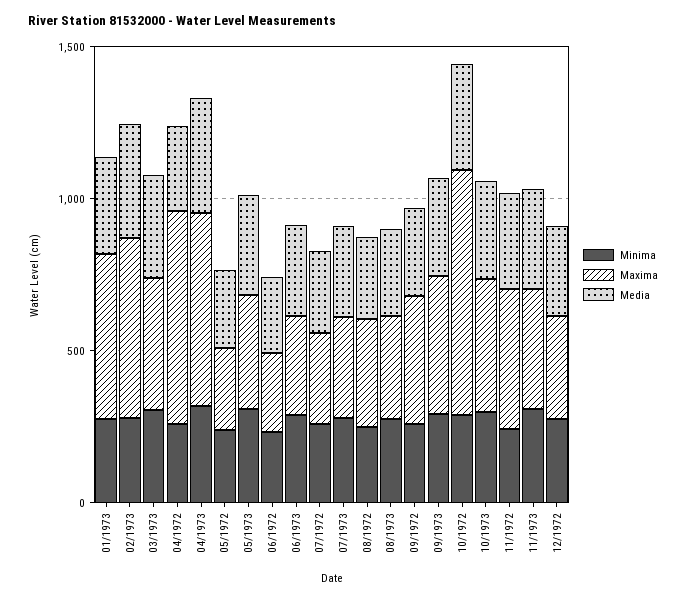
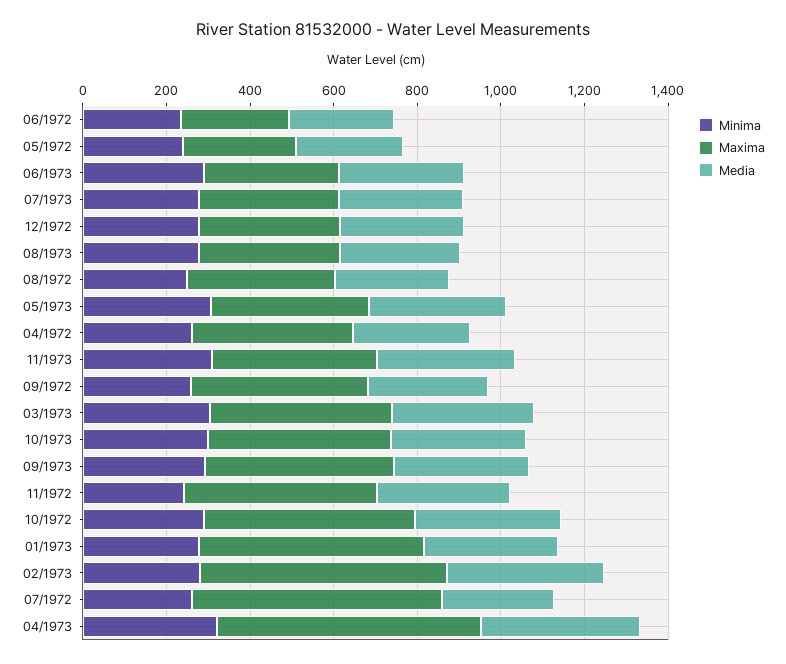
  {
    "Minima": {
      "01/1973": 300,
      "02/1973": 300,
      "03/1973": 300,
      "04/1972": 250,
      "04/1973": 300,
      "05/1972": 250,
      "05/1973": 300,
      "06/1972": 250,
      "06/1973": 300,
      "07/1972": 250,
      "07/1973": 300,
      "08/1972": 250,
      "08/1973": 300,
      "09/1972": 250,
      "09/1973": 300,
      "10/1972": 300,
      "10/1973": 300,
      "11/1972": 250,
      "11/1973": 300,
      "12/1972": 300
    },
    "Maxima": {
      "01/1973": 550,
      "02/1973": 600,
      "03/1973": 450,
-     "04/1972": 700,
+     "04/1972": 400,
      "04/1973": 650,
      "05/1972": 250,
      "05/1973": 400,
      "06/1972": 250,
      "06/1973": 300,
-     "07/1972": 300,
+     "07/1972": 600,
      "07/1973": 350,
      "08/1972": 350,
      "08/1973": 350,
      "09/1972": 400,
      "09/1973": 450,
-     "10/1972": 800,
+     "10/1972": 500,
      "10/1973": 450,
      "11/1972": 450,
      "11/1973": 400,
      "12/1972": 350
    },
    "Media": {
      "01/1973": 300,
      "02/1973": 400,
      "03/1973": 350,
      "04/1972": 300,
      "04/1973": 400,
      "05/1972": 250,
      "05/1973": 350,
      "06/1972": 250,
      "06/1973": 300,
      "07/1972": 250,
      "07/1973": 300,
      "08/1972": 250,
      "08/1973": 300,
      "09/1972": 300,
      "09/1973": 300,
      "10/1972": 350,
      "10/1973": 300,
      "11/1972": 300,
      "11/1973": 350,
      "12/1972": 300
    }
  }

